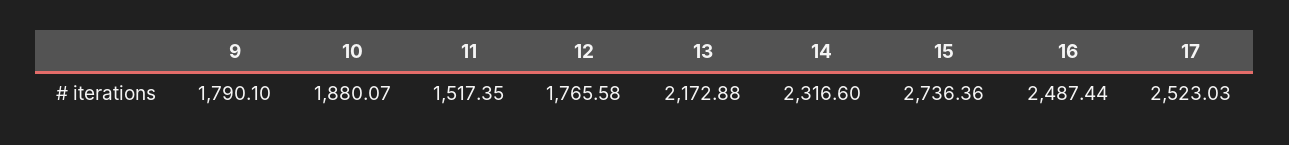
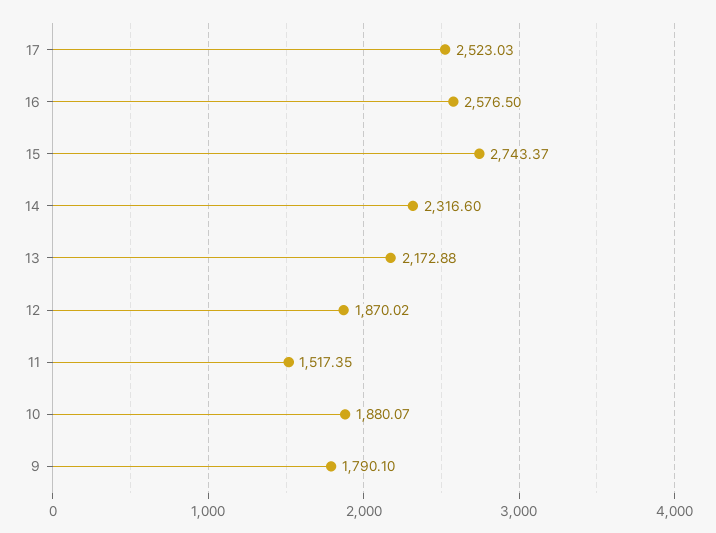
  {
    "9": 1790.1,
    "10": 1880.07,
    "11": 1517.35,
-   "12": 1765.58,
+   "12": 1870.02,
    "13": 2172.88,
    "14": 2316.6,
-   "15": 2736.36,
+   "15": 2743.37,
-   "16": 2487.44,
+   "16": 2576.5,
    "17": 2523.03
  }

